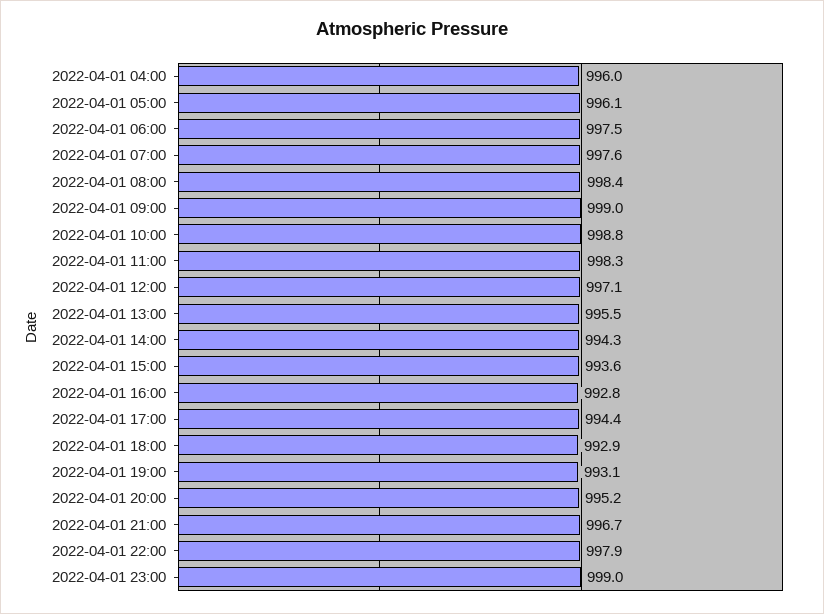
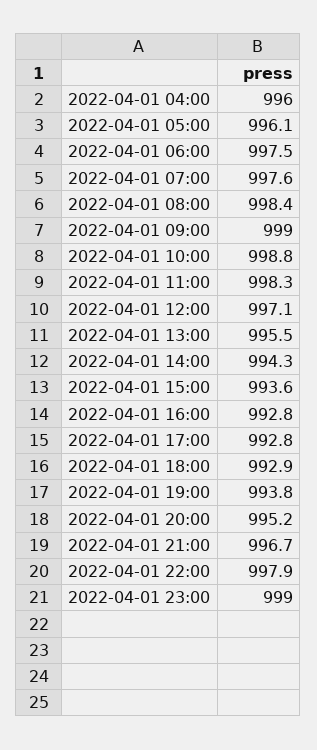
  {
    "2022-04-01 04:00": 996,
    "2022-04-01 05:00": 996.1,
    "2022-04-01 06:00": 997.5,
    "2022-04-01 07:00": 997.6,
    "2022-04-01 08:00": 998.4,
    "2022-04-01 09:00": 999,
    "2022-04-01 10:00": 998.8,
    "2022-04-01 11:00": 998.3,
    "2022-04-01 12:00": 997.1,
    "2022-04-01 13:00": 995.5,
    "2022-04-01 14:00": 994.3,
    "2022-04-01 15:00": 993.6,
    "2022-04-01 16:00": 992.8,
-   "2022-04-01 17:00": 994.4,
+   "2022-04-01 17:00": 992.8,
    "2022-04-01 18:00": 992.9,
-   "2022-04-01 19:00": 993.1,
+   "2022-04-01 19:00": 993.8,
    "2022-04-01 20:00": 995.2,
    "2022-04-01 21:00": 996.7,
    "2022-04-01 22:00": 997.9,
    "2022-04-01 23:00": 999
  }

